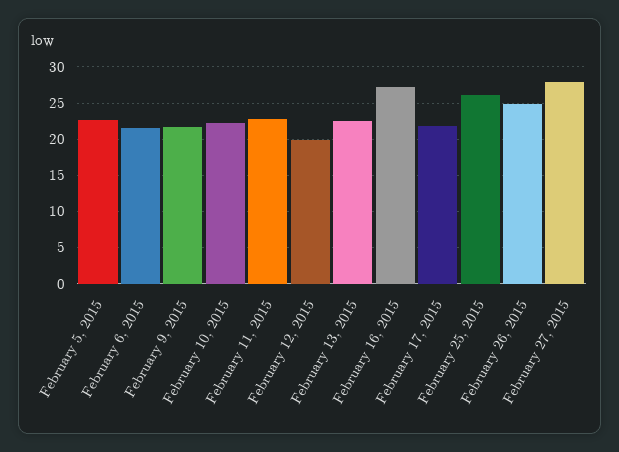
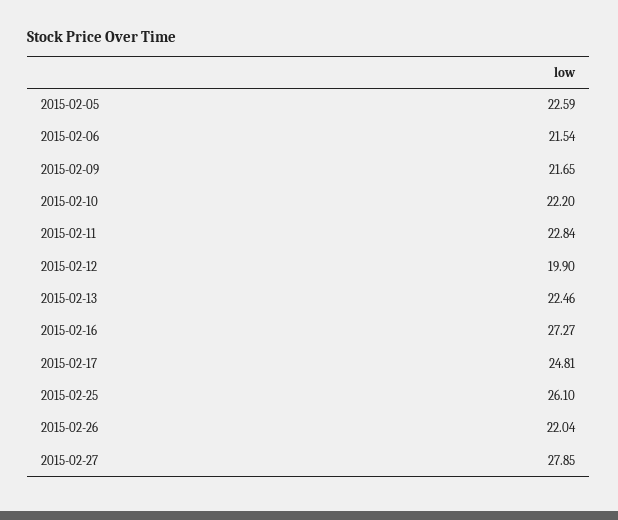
  {
    "February 5, 2015": 22.59,
    "February 6, 2015": 21.54,
    "February 9, 2015": 21.65,
    "February 10, 2015": 22.2,
    "February 11, 2015": 22.84,
    "February 12, 2015": 19.9,
    "February 13, 2015": 22.46,
    "February 16, 2015": 27.27,
-   "February 17, 2015": 22,
+   "February 17, 2015": 24.81,
    "February 25, 2015": 26.1,
-   "February 26, 2015": 25,
+   "February 26, 2015": 22.04,
    "February 27, 2015": 27.85
  }

